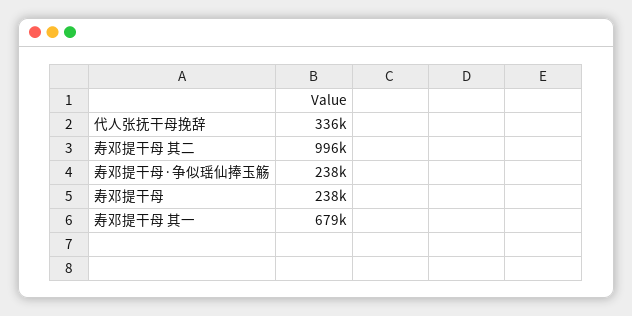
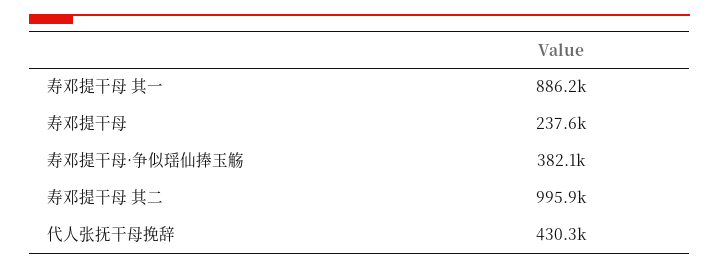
  {
-   "代人张抚干母挽辞": 336000,
+   "代人张抚干母挽辞": 430300,
    "寿邓提干母 其二": 995900,
-   "寿邓提干母·争似瑶仙捧玉觞": 238000,
+   "寿邓提干母·争似瑶仙捧玉觞": 382100,
    "寿邓提干母": 237600,
-   "寿邓提干母 其一": 679000
+   "寿邓提干母 其一": 886200
  }

